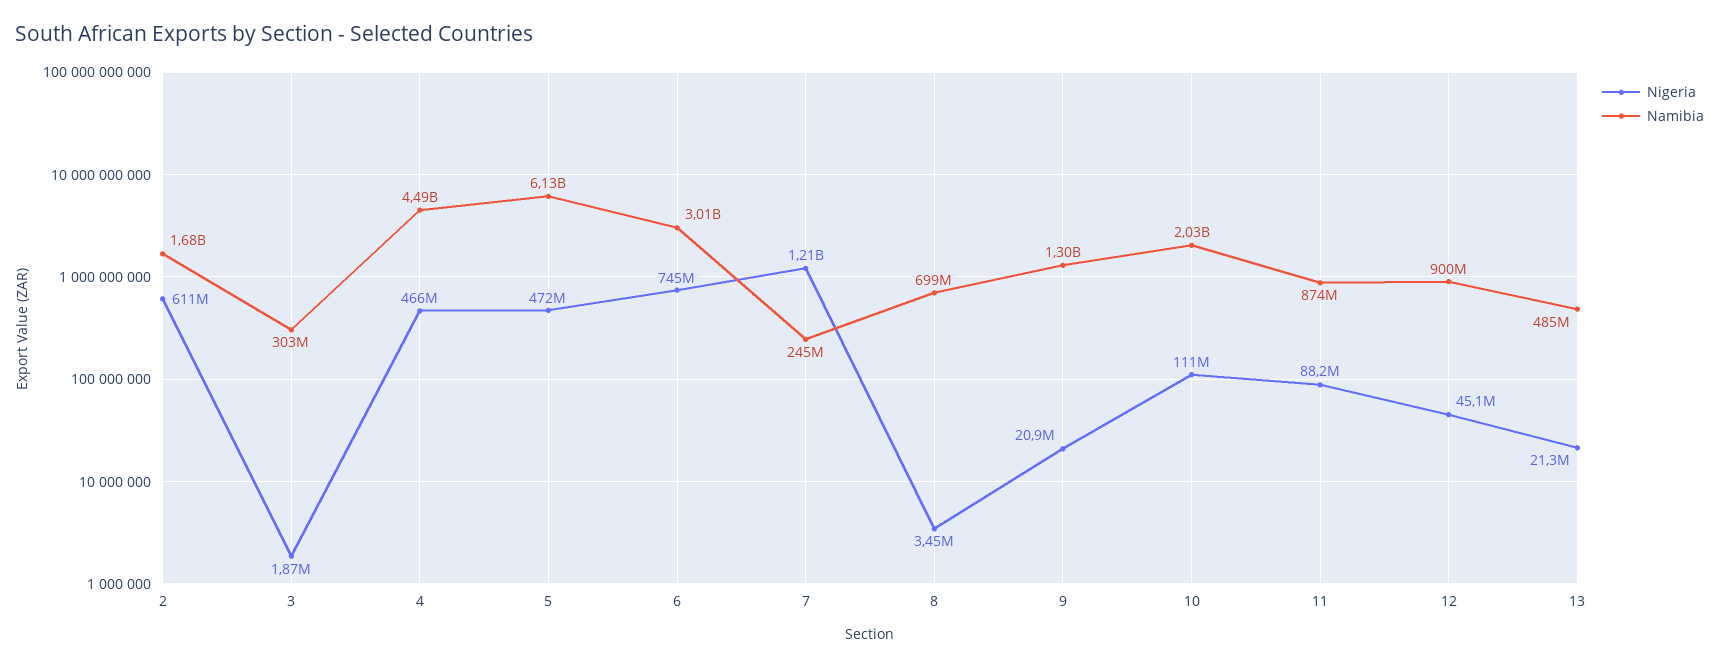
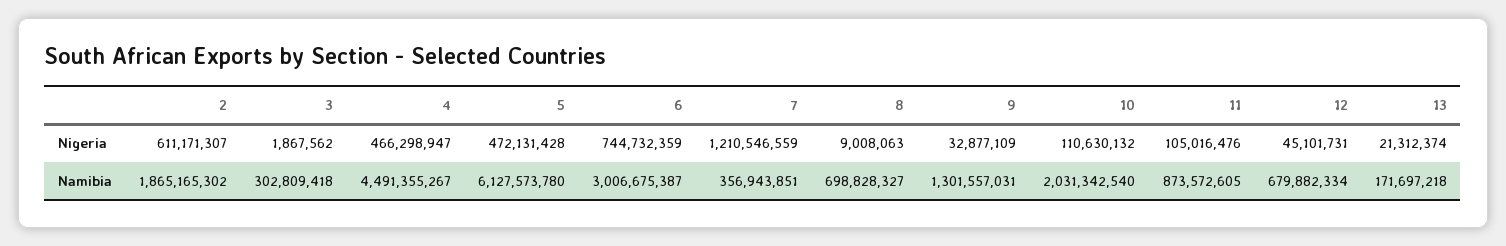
  {
    "Nigeria": {
      "2": 611171307,
      "3": 1867562,
      "4": 466298947,
      "5": 472131428,
      "6": 744732359,
      "7": 1210546559,
-     "8": 3450000,
+     "8": 9008063,
-     "9": 20900000,
+     "9": 32877109,
      "10": 110630132,
-     "11": 88200000,
+     "11": 105016476,
      "12": 45101731,
      "13": 21312374
    },
    "Namibia": {
-     "2": 1680000000,
+     "2": 1865165302,
      "3": 302809418,
      "4": 4491355267,
      "5": 6127573780,
      "6": 3006675387,
-     "7": 245000000,
+     "7": 356943851,
      "8": 698828327,
      "9": 1301557031,
      "10": 2031342540,
      "11": 873572605,
-     "12": 900000000,
+     "12": 679882334,
-     "13": 485000000
+     "13": 171697218
    }
  }

